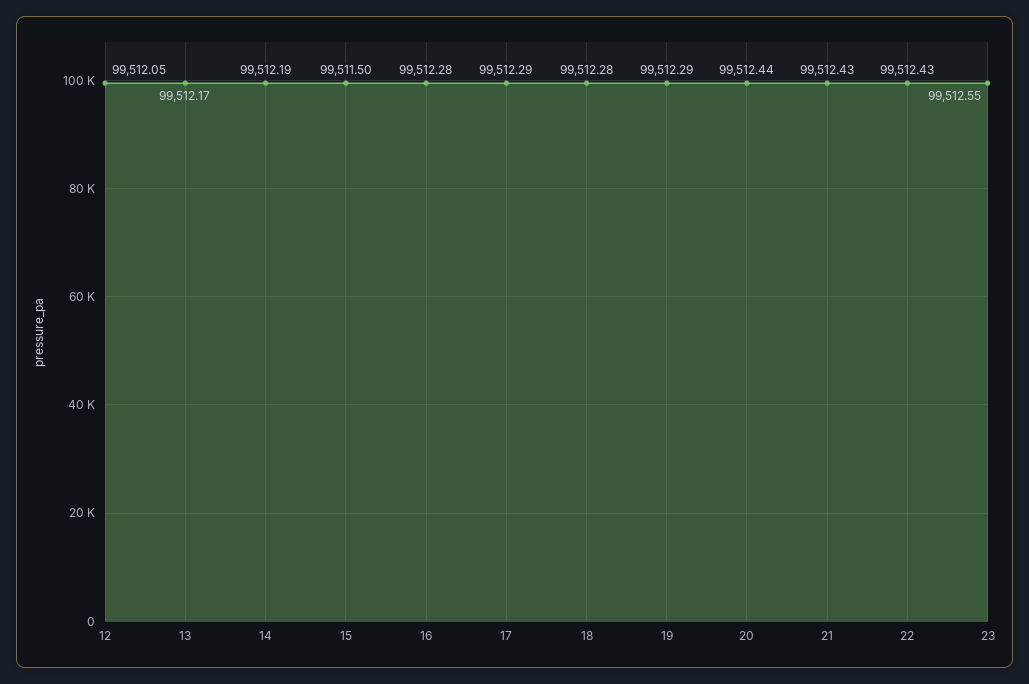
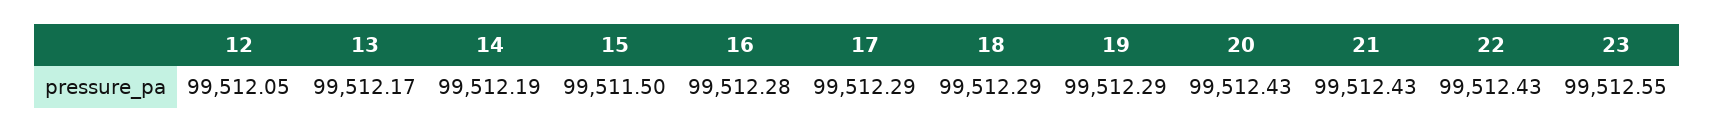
  {
    "12": 99512.05,
    "13": 99512.17,
    "14": 99512.19,
    "15": 99511.5,
    "16": 99512.28,
    "17": 99512.29,
-   "18": 99512.28,
+   "18": 99512.29,
    "19": 99512.29,
-   "20": 99512.44,
+   "20": 99512.43,
    "21": 99512.43,
    "22": 99512.43,
    "23": 99512.55
  }

